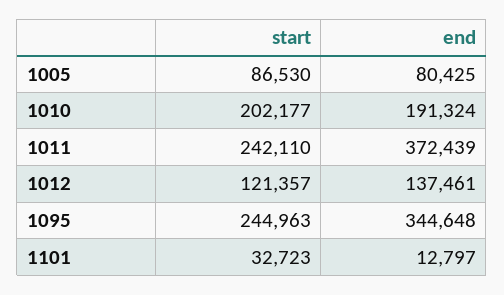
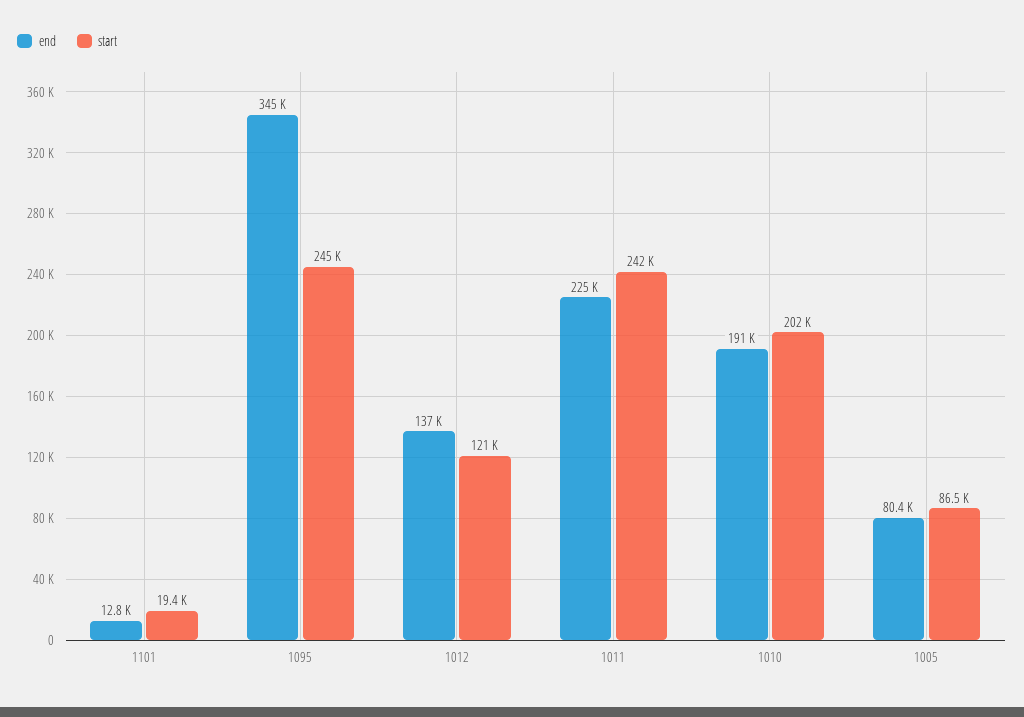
  {
    "start": {
      "1005": 86530,
      "1010": 202177,
      "1011": 242110,
      "1012": 121357,
      "1095": 244963,
-     "1101": 32723
+     "1101": 19400
    },
    "end": {
      "1005": 80425,
      "1010": 191324,
-     "1011": 372439,
+     "1011": 225000,
      "1012": 137461,
      "1095": 344648,
      "1101": 12797
    }
  }

